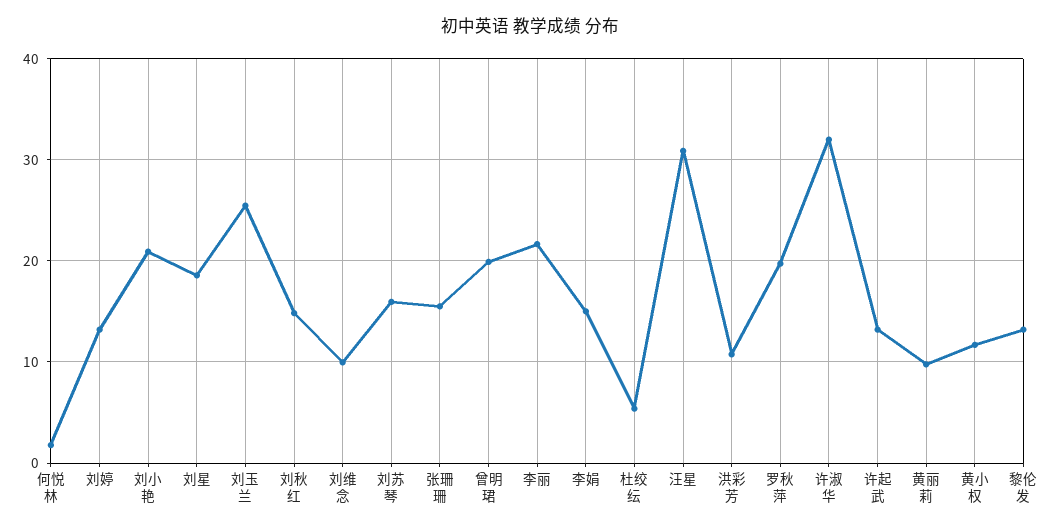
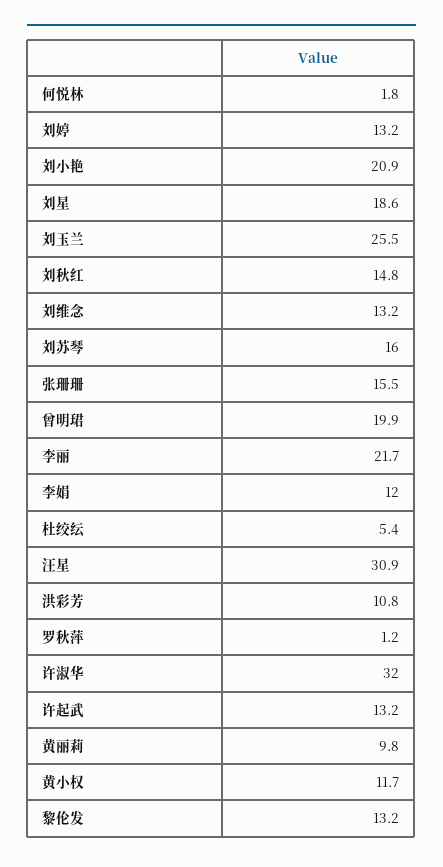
  {
    "何悦林": 1.8,
    "刘婷": 13.2,
    "刘小艳": 20.9,
    "刘星": 18.6,
    "刘玉兰": 25.5,
    "刘秋红": 14.8,
-   "刘维念": 10,
+   "刘维念": 13.2,
    "刘苏琴": 16,
    "张珊珊": 15.5,
    "曾明珺": 19.9,
    "李丽": 21.7,
-   "李娟": 15,
+   "李娟": 12,
    "杜绞纭": 5.4,
    "汪星": 30.9,
    "洪彩芳": 10.8,
-   "罗秋萍": 20,
+   "罗秋萍": 1.2,
    "许淑华": 32,
    "许起武": 13.2,
    "黄丽莉": 9.8,
    "黄小权": 11.7,
    "黎伦发": 13.2
  }

